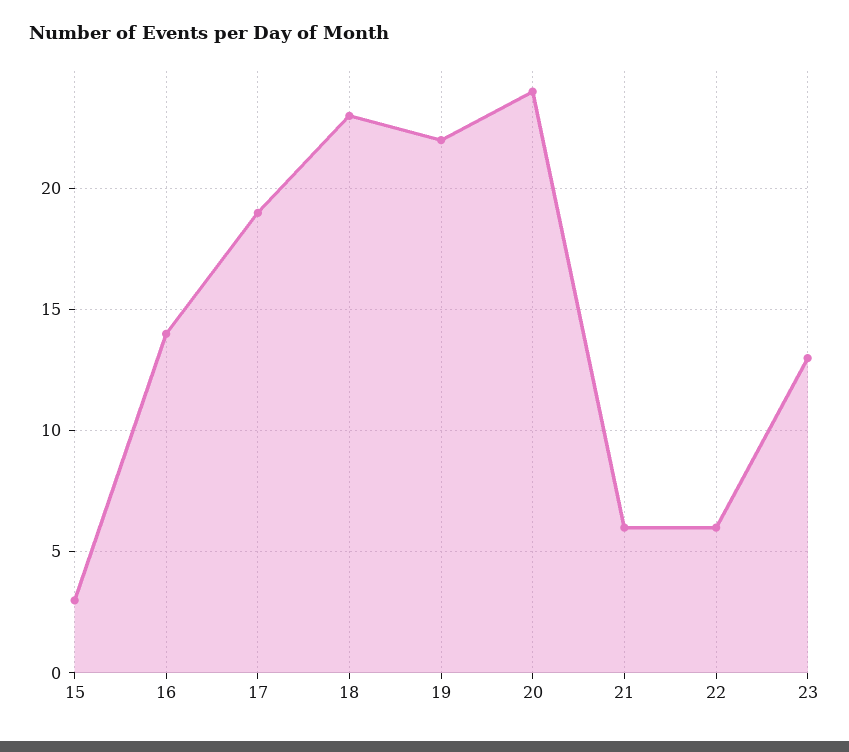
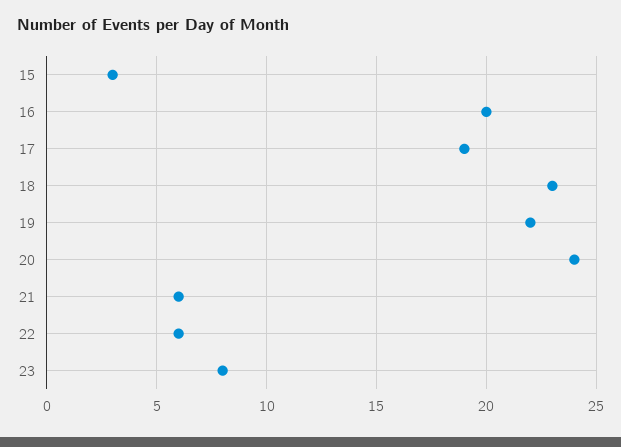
  {
    "15": 3,
-   "16": 14,
+   "16": 20,
    "17": 19,
    "18": 23,
    "19": 22,
    "20": 24,
    "21": 6,
    "22": 6,
-   "23": 13
+   "23": 8
  }

